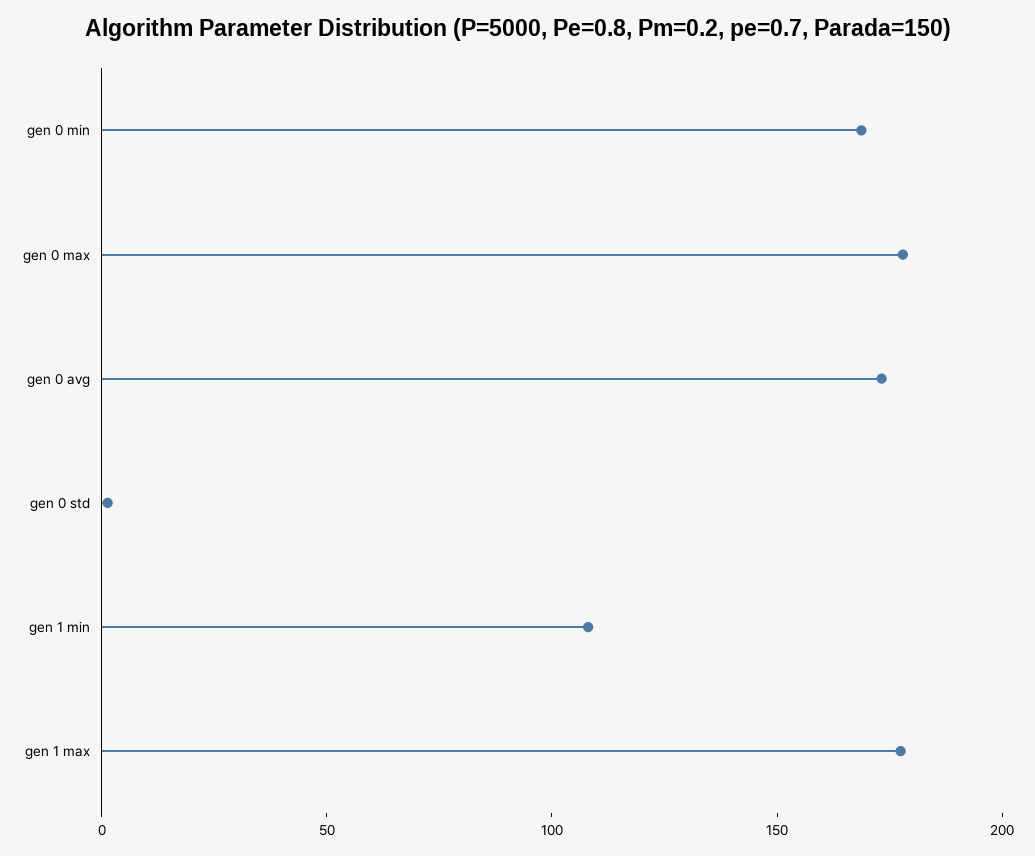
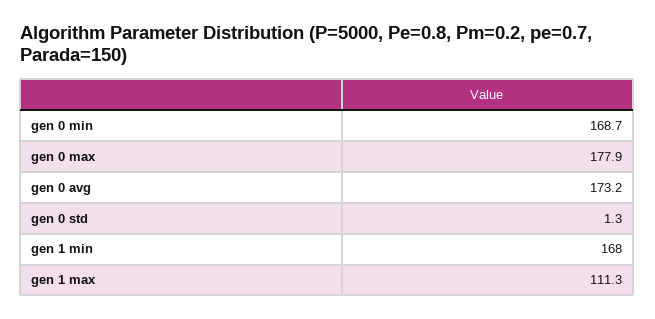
  {
    "gen 0 min": 168.7,
    "gen 0 max": 177.9,
    "gen 0 avg": 173.2,
    "gen 0 std": 1.3,
-   "gen 1 min": 110,
+   "gen 1 min": 168,
-   "gen 1 max": 180
+   "gen 1 max": 111.3
  }

